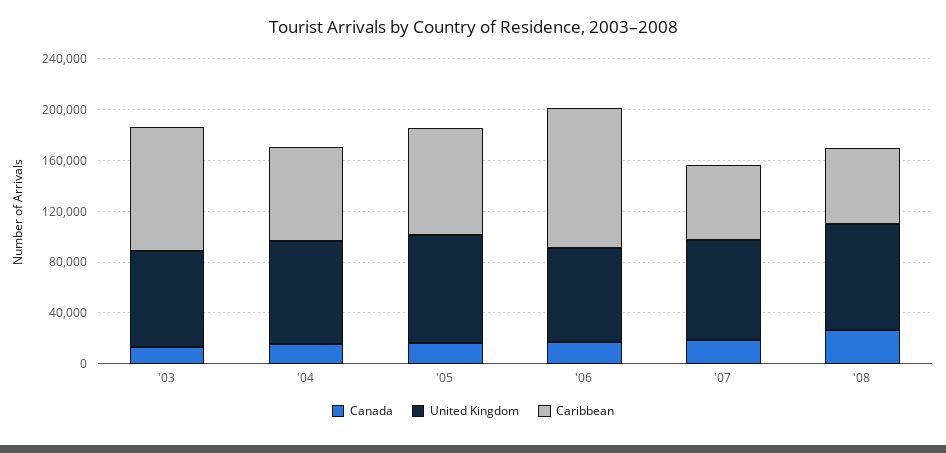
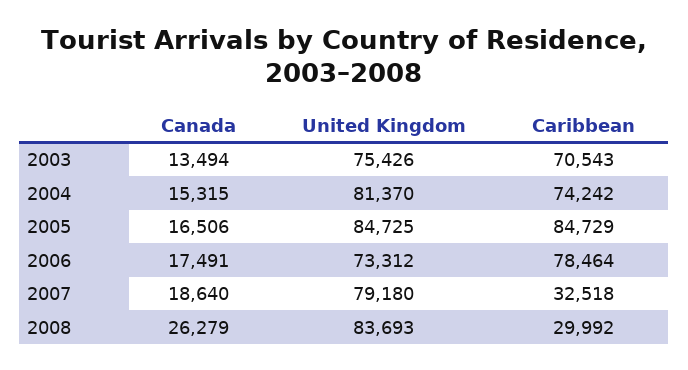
  {
    "Canada": {
      "'03": 13494,
      "'04": 15315,
      "'05": 16506,
      "'06": 17491,
      "'07": 18640,
      "'08": 26279
    },
    "United Kingdom": {
      "'03": 75426,
      "'04": 81370,
      "'05": 84725,
      "'06": 73312,
      "'07": 79180,
      "'08": 83693
    },
    "Caribbean": {
-     "'03": 100000,
+     "'03": 70543,
      "'04": 74242,
      "'05": 84729,
-     "'06": 110000,
+     "'06": 78464,
-     "'07": 60000,
+     "'07": 32518,
-     "'08": 60000
+     "'08": 29992
    }
  }

